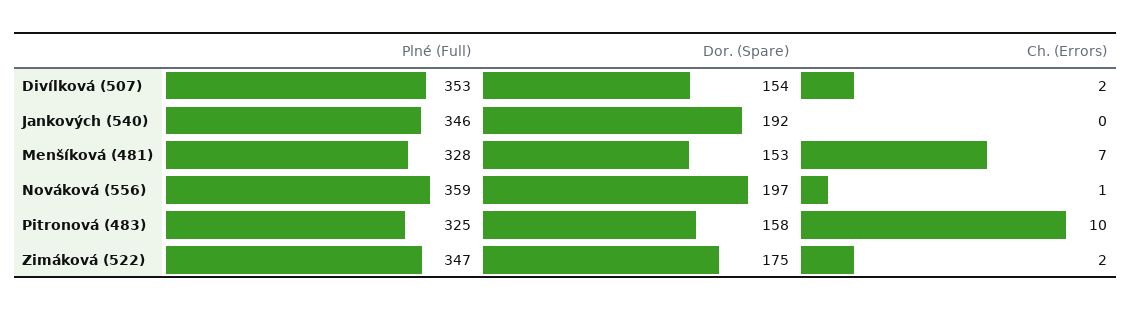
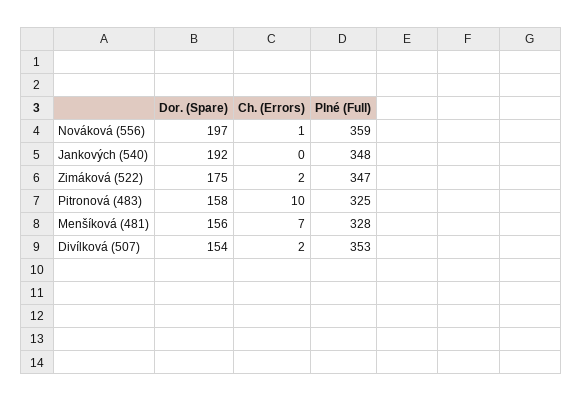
  {
    "Plné (Full)": {
      "Divílková (507)": 353,
-     "Jankových (540)": 346,
+     "Jankových (540)": 348,
      "Menšíková (481)": 328,
      "Nováková (556)": 359,
      "Pitronová (483)": 325,
      "Zimáková (522)": 347
    },
    "Dor. (Spare)": {
      "Divílková (507)": 154,
      "Jankových (540)": 192,
-     "Menšíková (481)": 153,
+     "Menšíková (481)": 156,
      "Nováková (556)": 197,
      "Pitronová (483)": 158,
      "Zimáková (522)": 175
    },
    "Ch. (Errors)": {
      "Divílková (507)": 2,
      "Jankových (540)": 0,
      "Menšíková (481)": 7,
      "Nováková (556)": 1,
      "Pitronová (483)": 10,
      "Zimáková (522)": 2
    }
  }

